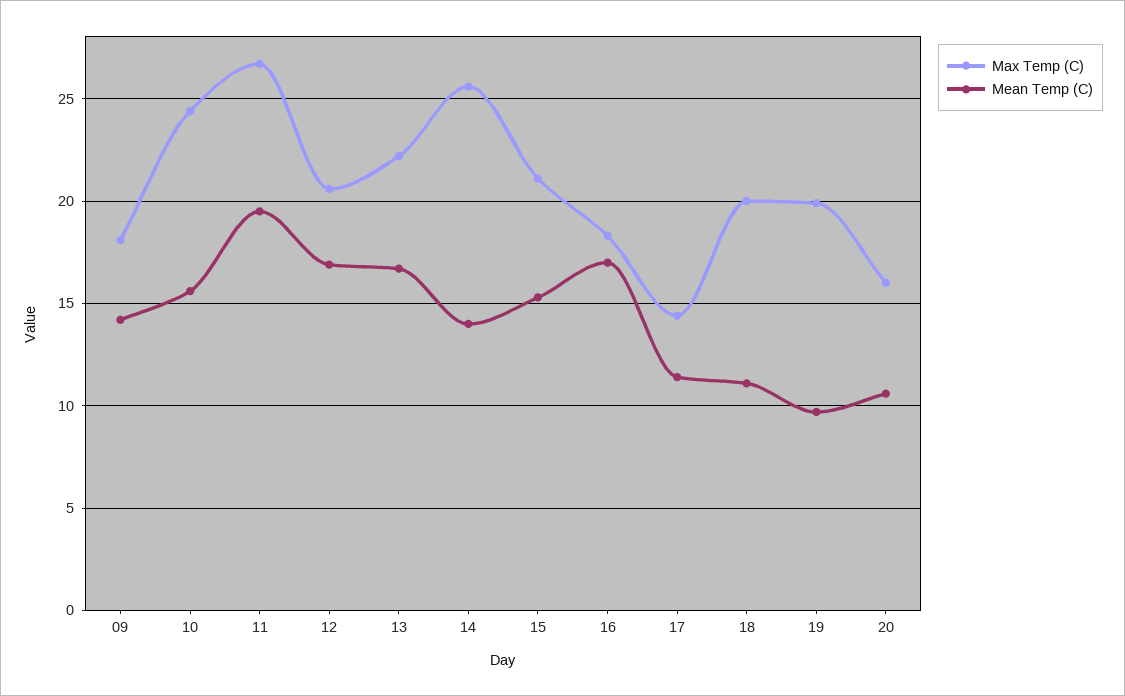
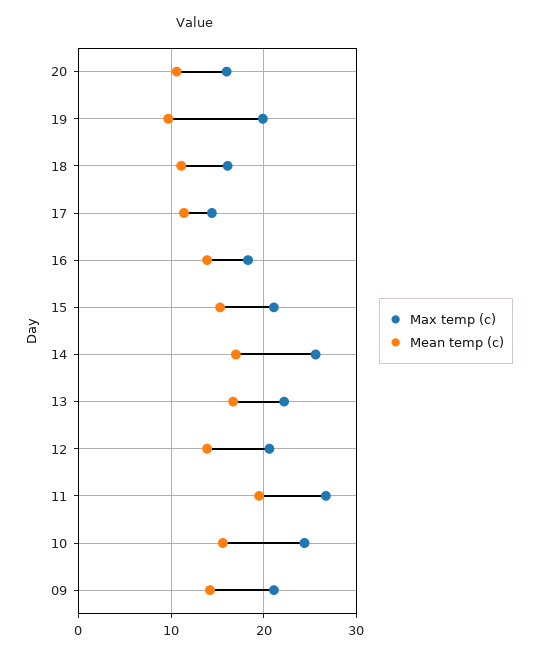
  {
    "Max Temp (C)": {
-     "09": 18,
+     "09": 21,
      "10": 24.5,
      "11": 26.5,
      "12": 20.5,
      "13": 22,
      "14": 25.5,
      "15": 21,
      "16": 18.5,
      "17": 14.5,
-     "18": 20,
+     "18": 16,
      "19": 20,
      "20": 16
    },
    "Mean Temp (C)": {
      "09": 14,
      "10": 15.5,
      "11": 19.5,
-     "12": 17,
+     "12": 14,
      "13": 16.5,
-     "14": 14,
+     "14": 17,
      "15": 15.5,
-     "16": 17,
+     "16": 14,
      "17": 11.5,
      "18": 11,
      "19": 9.5,
      "20": 10.5
    }
  }

